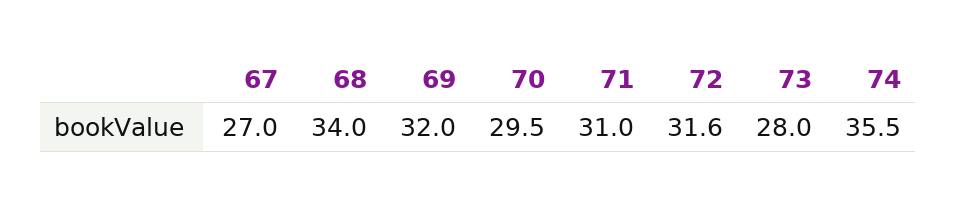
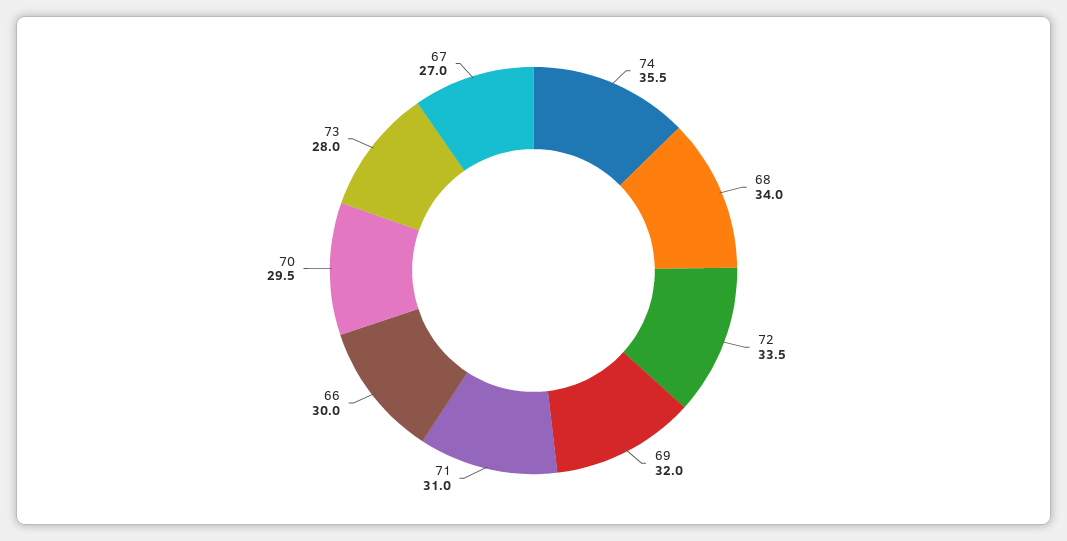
  {
    "67": 27,
    "68": 34,
    "69": 32,
    "70": 29.5,
    "71": 31,
-   "72": 31.6,
+   "72": 33.5,
    "73": 28,
-   "74": 35.5
+   "74": 35.5,
+   "66": 30
  }

